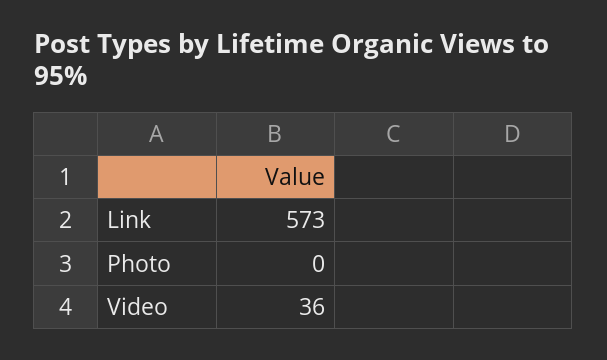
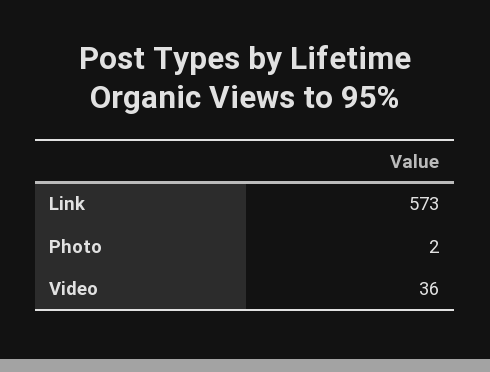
  {
    "Link": 573,
-   "Photo": 0,
+   "Photo": 2,
    "Video": 36
  }

